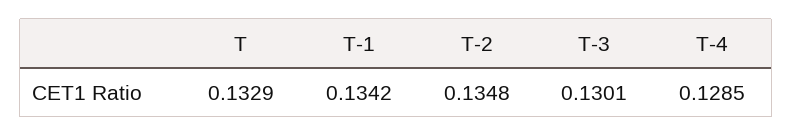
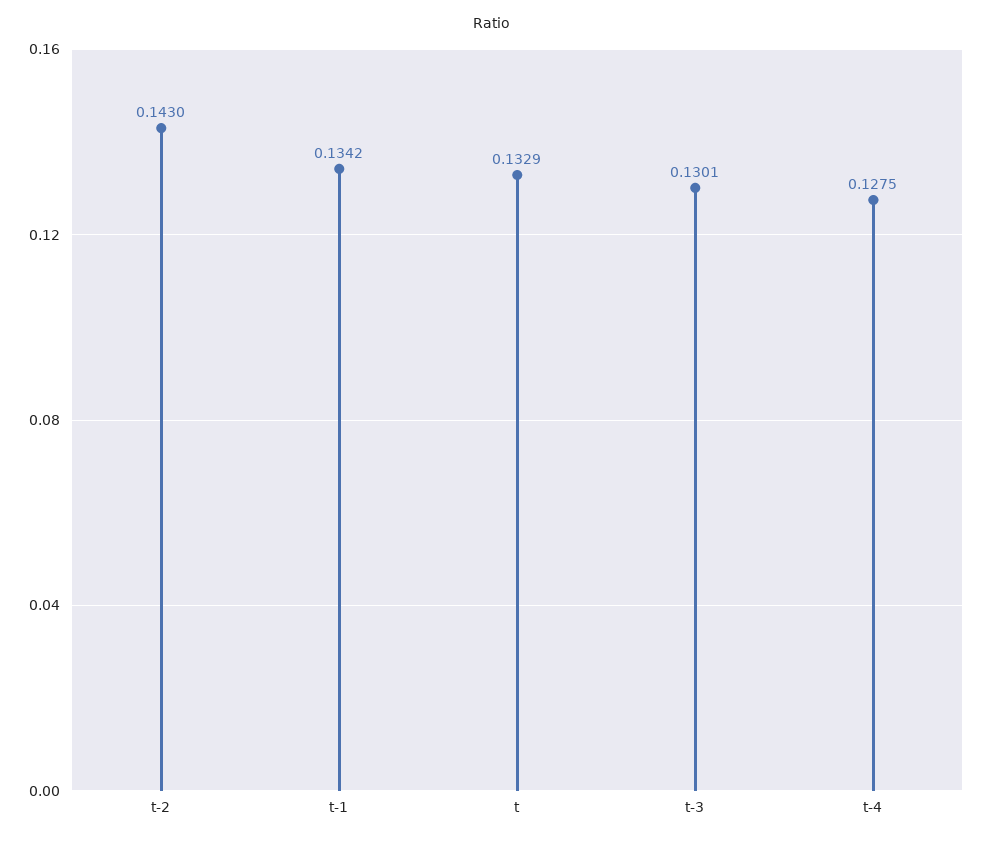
  {
    "T": 0.1329,
    "T-1": 0.1342,
-   "T-2": 0.1348,
+   "T-2": 0.143,
    "T-3": 0.1301,
-   "T-4": 0.1285
+   "T-4": 0.1275
  }

